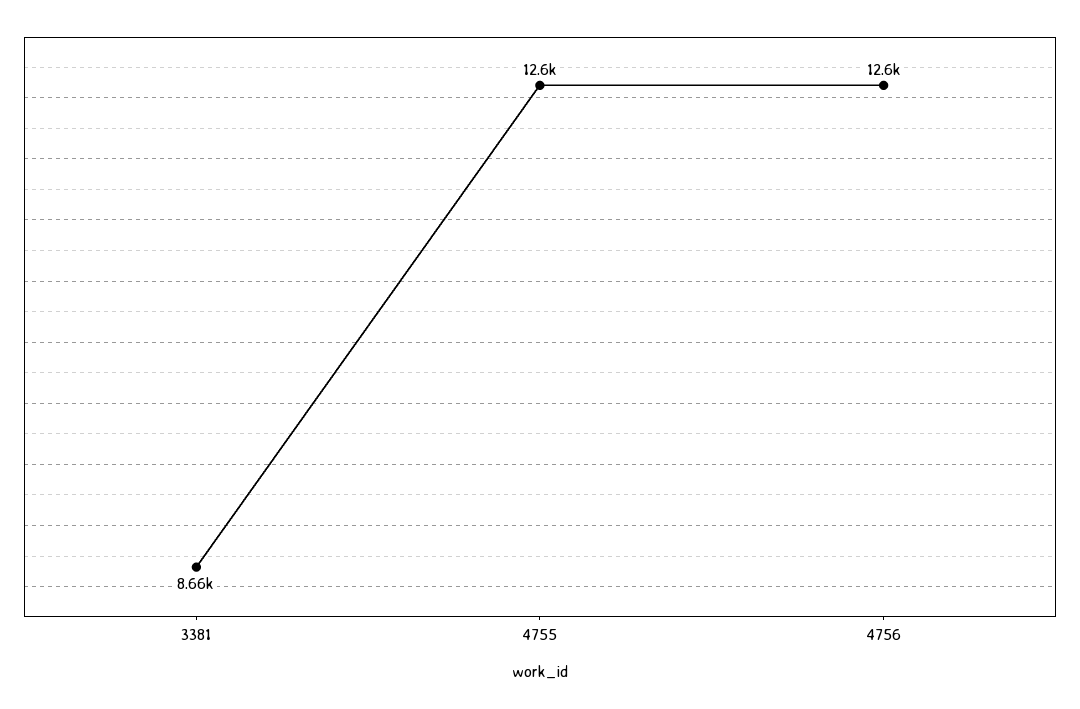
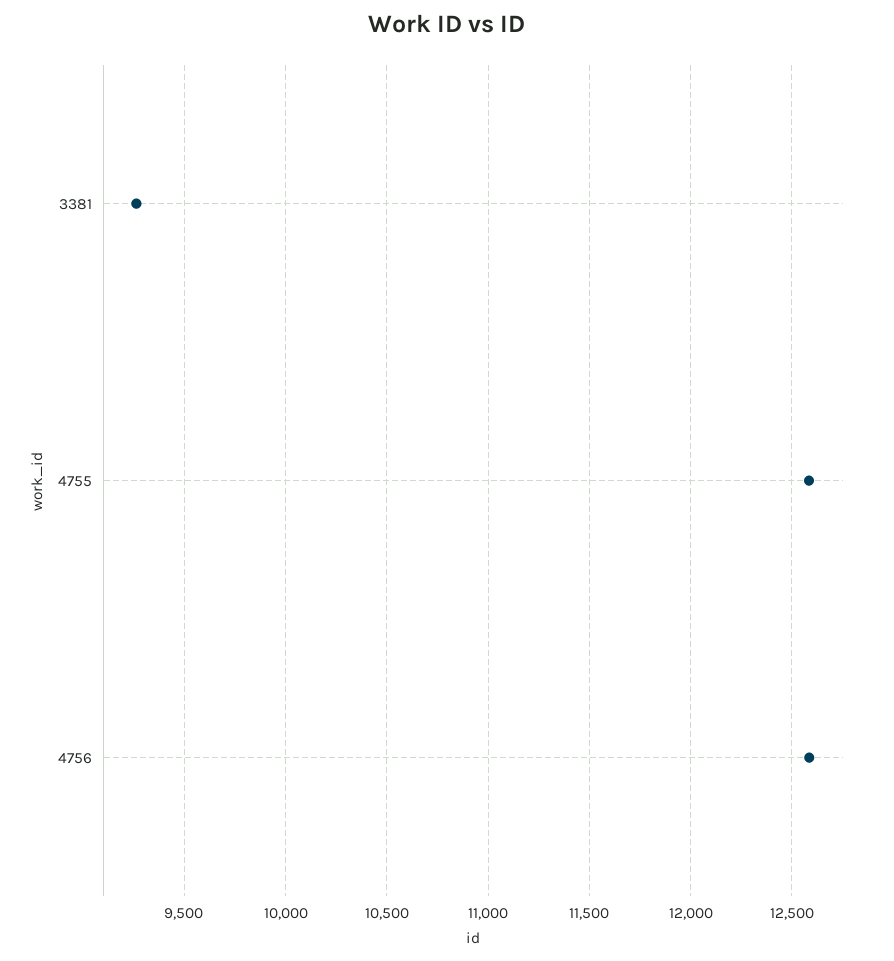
  {
-   "3381": 8660,
+   "3381": 9250,
    "4755": 12600,
    "4756": 12600
  }

